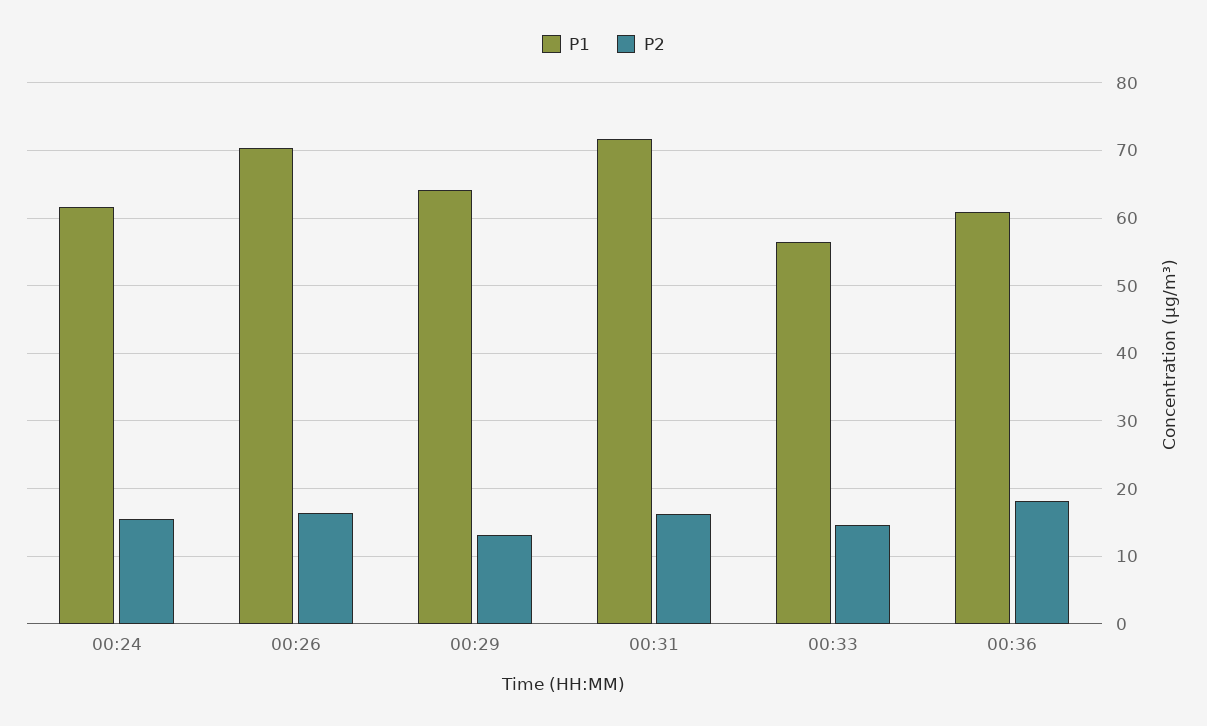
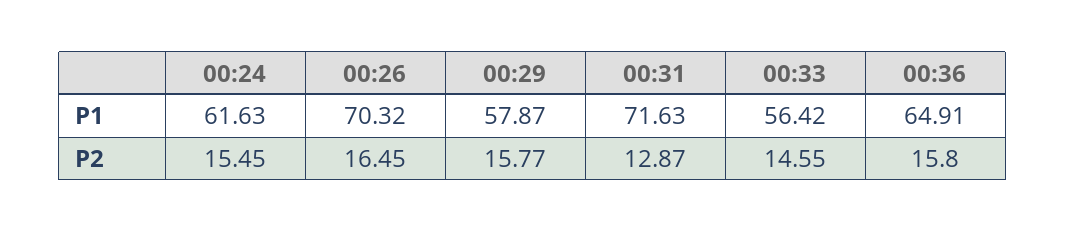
  {
    "P1": {
      "00:24": 61.63,
      "00:26": 70.32,
-     "00:29": 64,
+     "00:29": 57.87,
      "00:31": 71.63,
      "00:33": 56.42,
-     "00:36": 61
+     "00:36": 64.91
    },
    "P2": {
      "00:24": 15.45,
      "00:26": 16.45,
-     "00:29": 13,
+     "00:29": 15.77,
-     "00:31": 16,
+     "00:31": 12.87,
      "00:33": 14.55,
-     "00:36": 18
+     "00:36": 15.8
    }
  }

